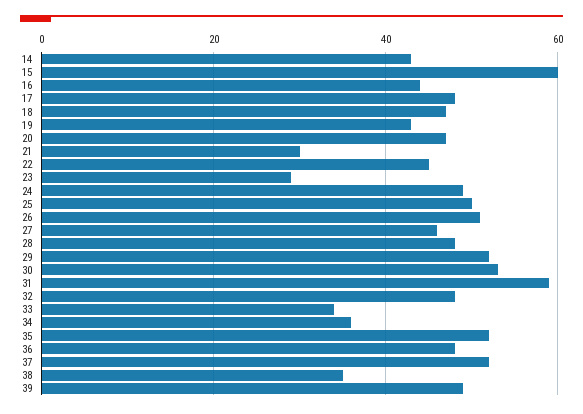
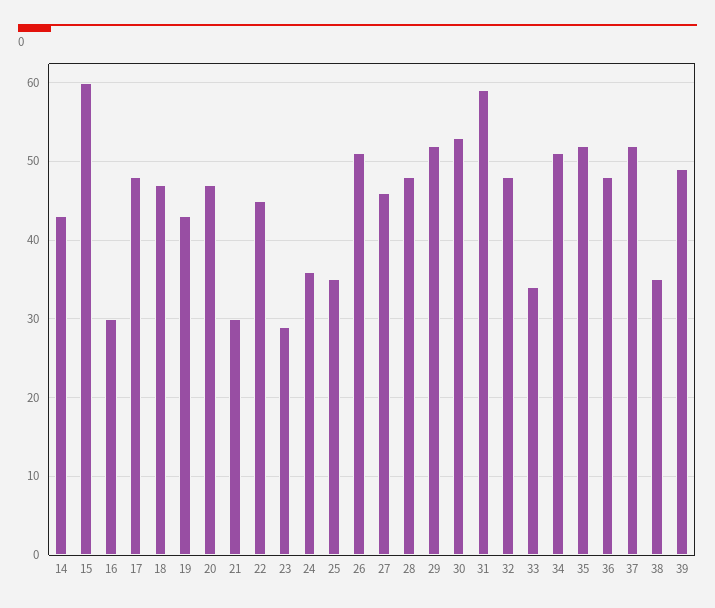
  {
    "14": 43,
    "15": 60,
-   "16": 45,
+   "16": 30,
    "17": 48,
    "18": 47,
    "19": 43,
    "20": 47,
    "21": 30,
    "22": 45,
    "23": 29,
-   "24": 50,
+   "24": 36,
-   "25": 50,
+   "25": 35,
    "26": 51,
    "27": 46,
    "28": 48,
    "29": 52,
    "30": 53,
    "31": 59,
    "32": 48,
    "33": 34,
-   "34": 35,
+   "34": 51,
    "35": 52,
    "36": 48,
    "37": 52,
    "38": 35,
    "39": 49
  }

